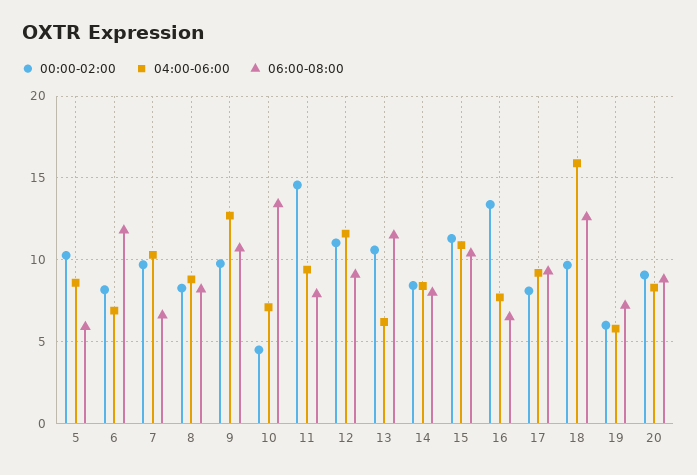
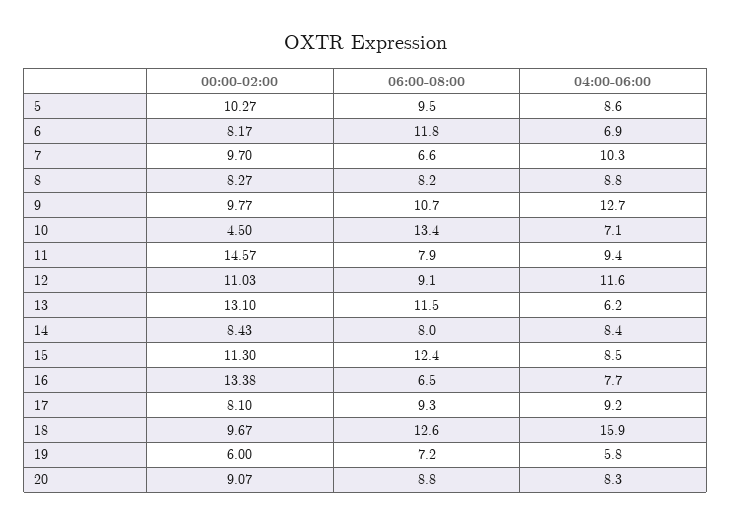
  {
    "00:00-02:00": {
      "5": 10.27,
      "6": 8.17,
      "7": 9.7,
      "8": 8.27,
      "9": 9.77,
      "10": 4.5,
      "11": 14.57,
      "12": 11.03,
-     "13": 10.5,
+     "13": 13.1,
      "14": 8.43,
      "15": 11.3,
      "16": 13.38,
      "17": 8.1,
      "18": 9.67,
      "19": 6,
      "20": 9.07
    },
    "04:00-06:00": {
      "5": 8.6,
      "6": 6.9,
      "7": 10.3,
      "8": 8.8,
      "9": 12.7,
      "10": 7.1,
      "11": 9.4,
      "12": 11.6,
      "13": 6.2,
      "14": 8.4,
-     "15": 11,
+     "15": 8.5,
      "16": 7.7,
      "17": 9.2,
      "18": 15.9,
      "19": 5.8,
      "20": 8.3
    },
    "06:00-08:00": {
-     "5": 6,
+     "5": 9.5,
      "6": 11.8,
      "7": 6.6,
      "8": 8.2,
      "9": 10.7,
      "10": 13.4,
      "11": 7.9,
      "12": 9.1,
      "13": 11.5,
      "14": 8,
-     "15": 10.5,
+     "15": 12.4,
      "16": 6.5,
      "17": 9.3,
      "18": 12.6,
      "19": 7.2,
      "20": 8.8
    }
  }

